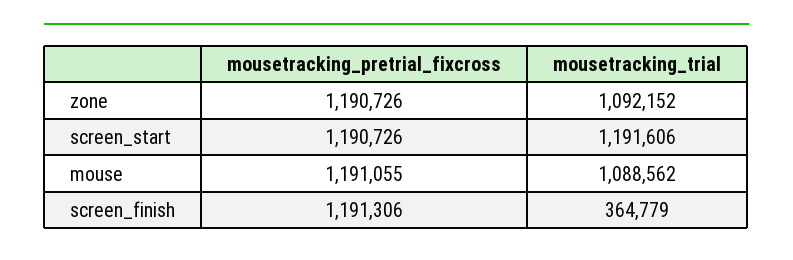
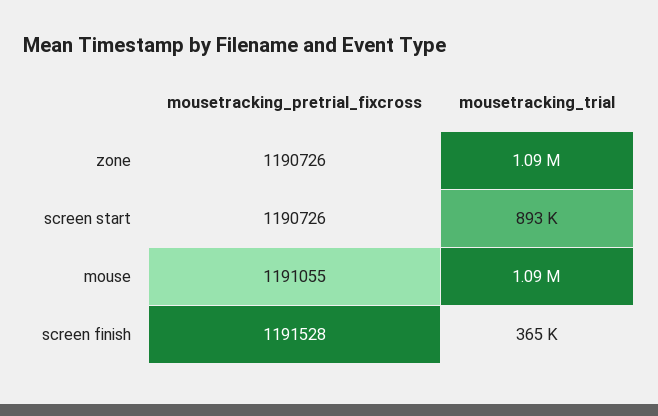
  {
    "mousetracking_pretrial_fixcross": {
      "zone": 1190726,
      "screen_start": 1190726,
      "mouse": 1191055,
-     "screen_finish": 1191306
+     "screen_finish": 1191528
    },
    "mousetracking_trial": {
      "zone": 1092152,
-     "screen_start": 1191606,
+     "screen_start": 893000,
      "mouse": 1088562,
      "screen_finish": 364779
    }
  }

